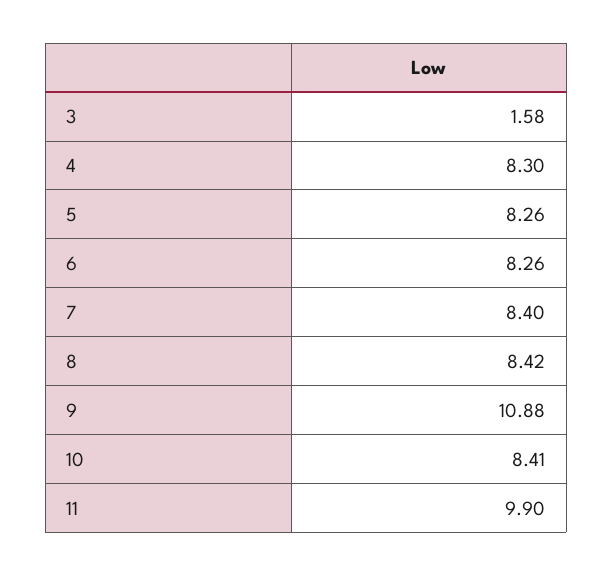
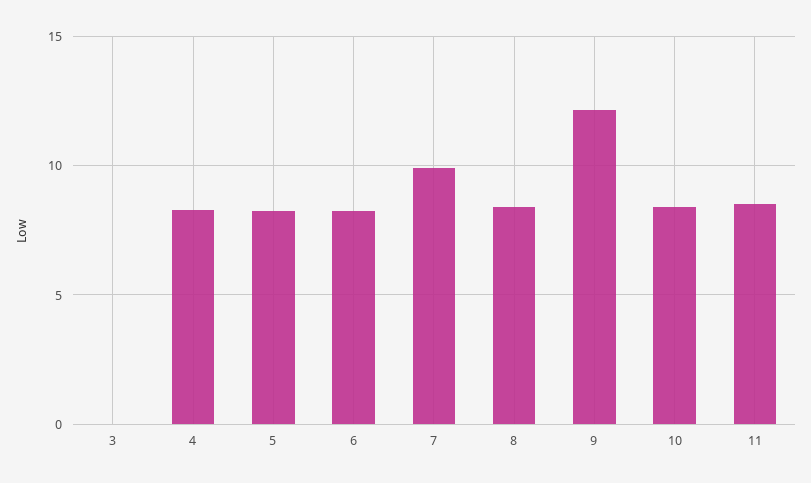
  {
-   "3": 1.58,
+   "3": 0,
    "4": 8.3,
    "5": 8.26,
    "6": 8.26,
-   "7": 8.4,
+   "7": 10,
    "8": 8.42,
-   "9": 10.88,
+   "9": 12,
    "10": 8.41,
-   "11": 9.9
+   "11": 8.5
  }

